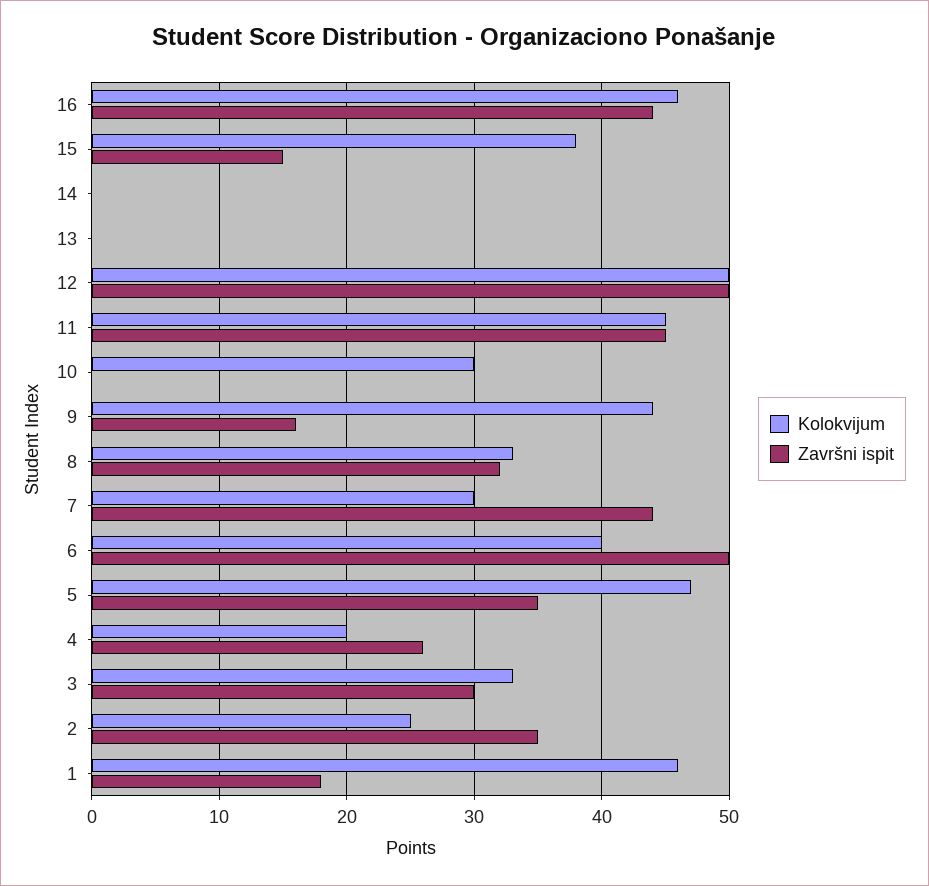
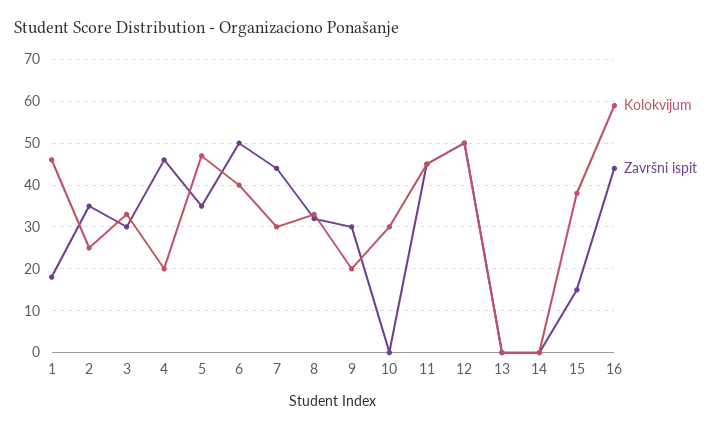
  {
    "Kolokvijum": {
-     "16": 46,
+     "16": 60,
      "15": 38,
      "14": 0,
      "13": 0,
      "12": 50,
      "11": 45,
      "10": 30,
-     "9": 44,
+     "9": 20,
      "8": 33,
      "7": 30,
      "6": 40,
      "5": 47,
      "4": 20,
      "3": 33,
      "2": 25,
      "1": 46
    },
    "Završni ispit": {
      "16": 44,
      "15": 15,
      "14": 0,
      "13": 0,
      "12": 50,
      "11": 45,
      "10": 0,
-     "9": 16,
+     "9": 30,
      "8": 32,
      "7": 44,
      "6": 50,
      "5": 35,
-     "4": 26,
+     "4": 45,
      "3": 30,
      "2": 35,
      "1": 18
    }
  }

